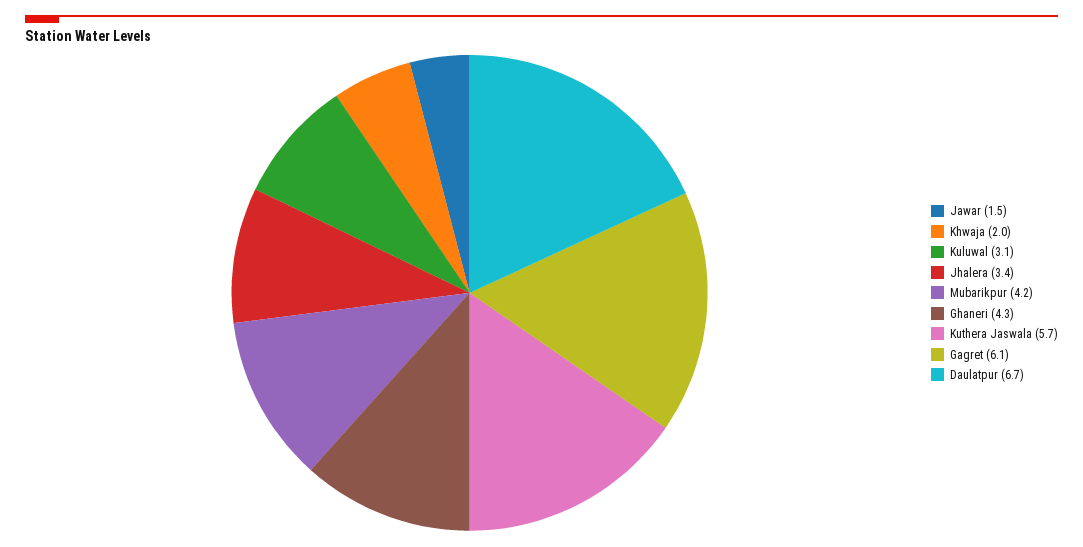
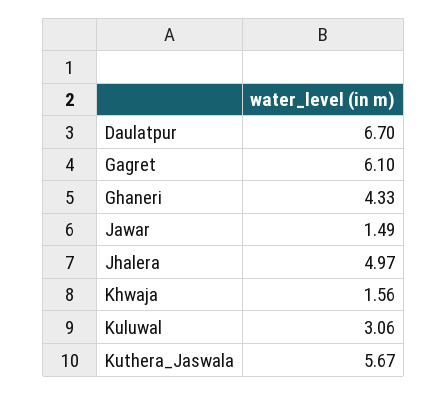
  {
    "Jawar": 1.49,
-   "Khwaja": 2,
+   "Khwaja": 1.56,
    "Kuluwal": 3.06,
-   "Jhalera": 3.4,
+   "Jhalera": 4.97,
-   "Mubarikpur": 4.2,
    "Ghaneri": 4.33,
    "Kuthera Jaswala": 5.67,
    "Gagret": 6.1,
    "Daulatpur": 6.7
  }

